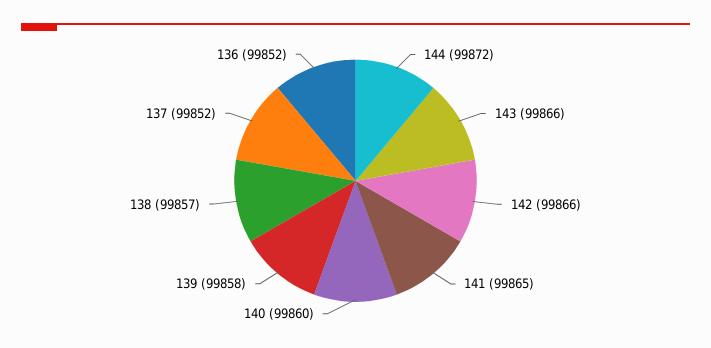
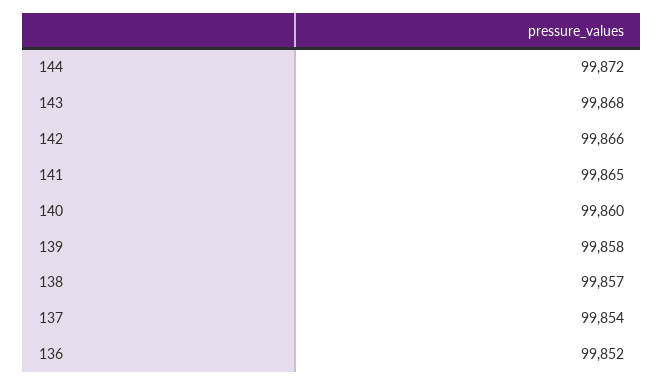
  {
    "144": 99872,
-   "143": 99866,
+   "143": 99868,
    "142": 99866,
    "141": 99865,
    "140": 99860,
    "139": 99858,
    "138": 99857,
-   "137": 99852,
+   "137": 99854,
    "136": 99852
  }

